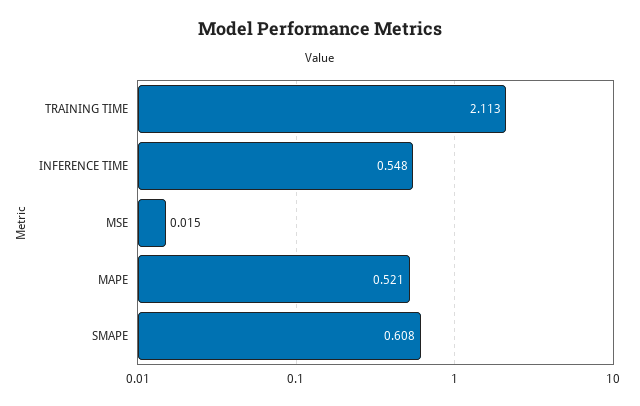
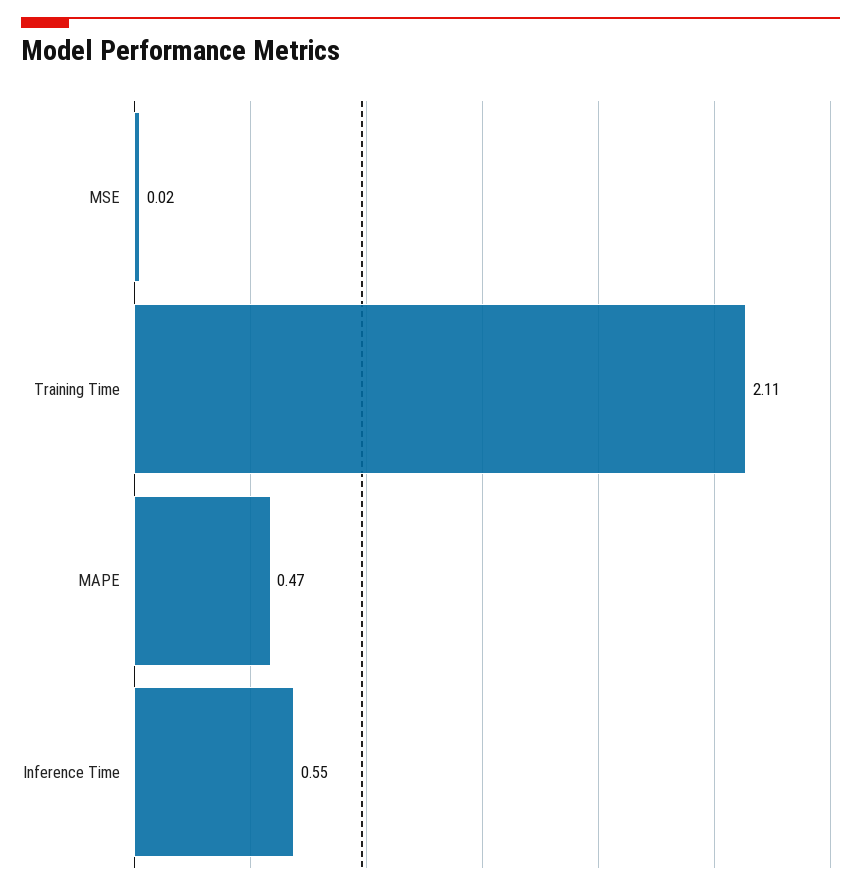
  {
    "TRAINING TIME": 2.113,
    "INFERENCE TIME": 0.548,
    "MSE": 0.015,
-   "MAPE": 0.521,
+   "MAPE": 0.47
-   "SMAPE": 0.608
  }

